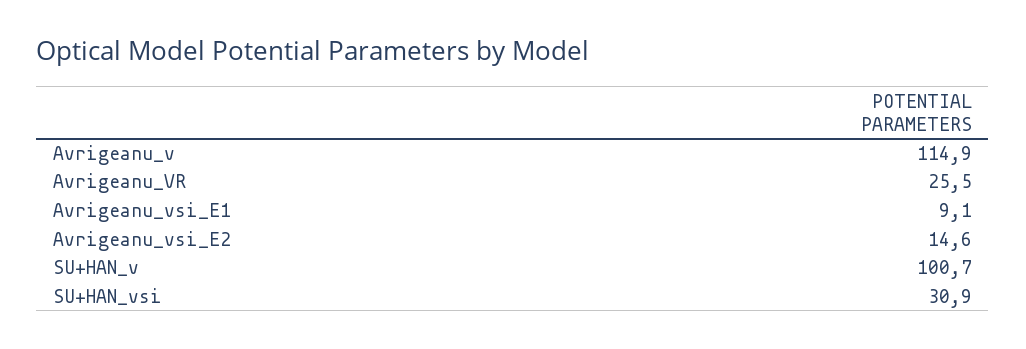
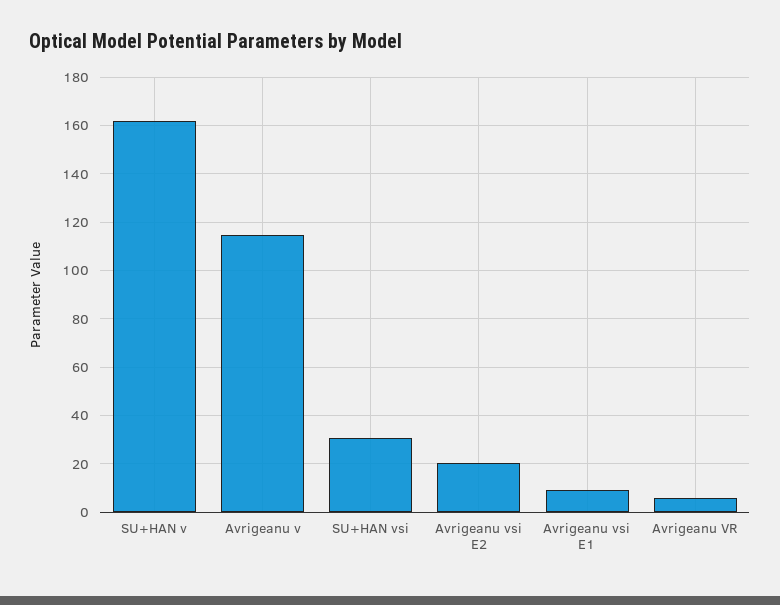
  {
    "Avrigeanu_v": 114.9,
-   "Avrigeanu_VR": 25.5,
+   "Avrigeanu_VR": 5,
    "Avrigeanu_vsi_E1": 9.1,
-   "Avrigeanu_vsi_E2": 14.6,
+   "Avrigeanu_vsi_E2": 20,
-   "SU+HAN_v": 100.7,
+   "SU+HAN_v": 162.5,
    "SU+HAN_vsi": 30.9
  }

